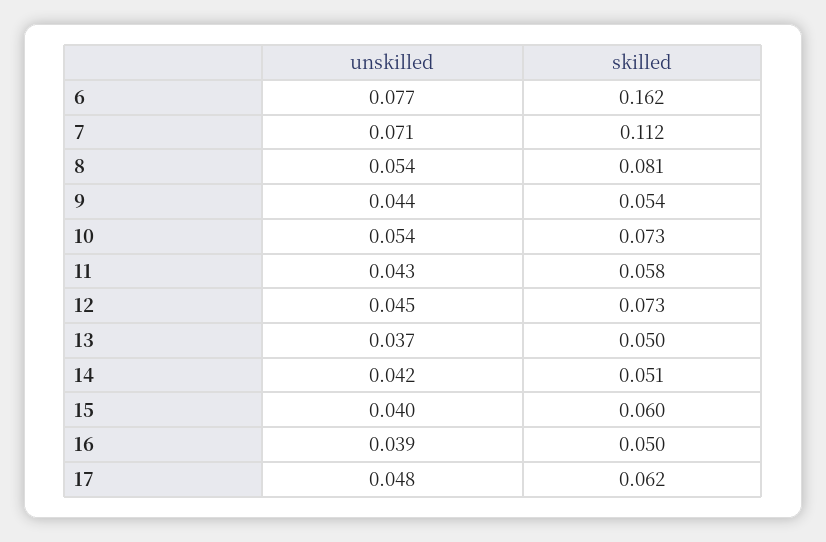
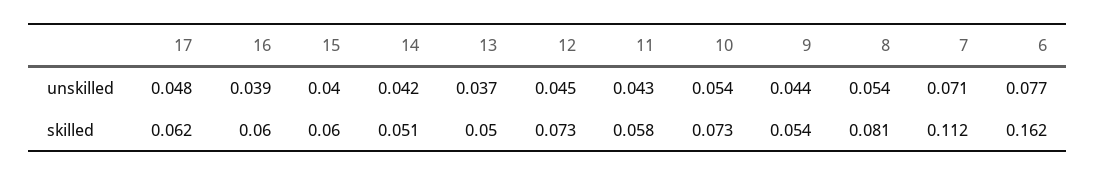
  {
    "unskilled": {
      "6": 0.077,
      "7": 0.071,
      "8": 0.054,
      "9": 0.044,
      "10": 0.054,
      "11": 0.043,
      "12": 0.045,
      "13": 0.037,
      "14": 0.042,
      "15": 0.04,
      "16": 0.039,
      "17": 0.048
    },
    "skilled": {
      "6": 0.162,
      "7": 0.112,
      "8": 0.081,
      "9": 0.054,
      "10": 0.073,
      "11": 0.058,
      "12": 0.073,
      "13": 0.05,
      "14": 0.051,
      "15": 0.06,
-     "16": 0.05,
+     "16": 0.06,
      "17": 0.062
    }
  }

